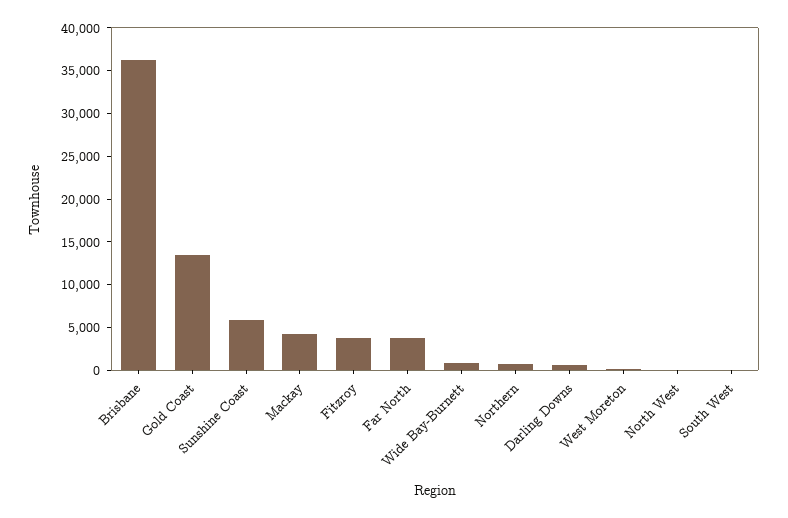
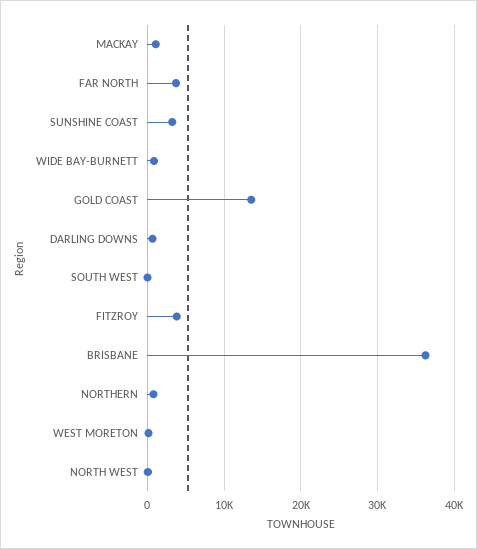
  {
    "Brisbane": 36000,
    "Gold Coast": 14000,
-   "Sunshine Coast": 6000,
+   "Sunshine Coast": 3000,
-   "Mackay": 4000,
+   "Mackay": 1000,
    "Fitzroy": 4000,
    "Far North": 4000,
    "Wide Bay-Burnett": 1000,
    "Northern": 1000,
    "Darling Downs": 1000,
    "West Moreton": 0,
    "North West": 0,
    "South West": 0
  }

